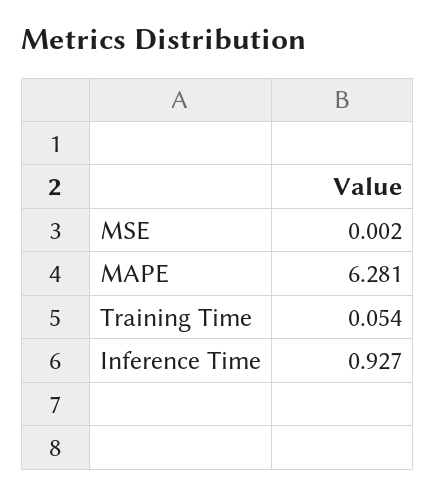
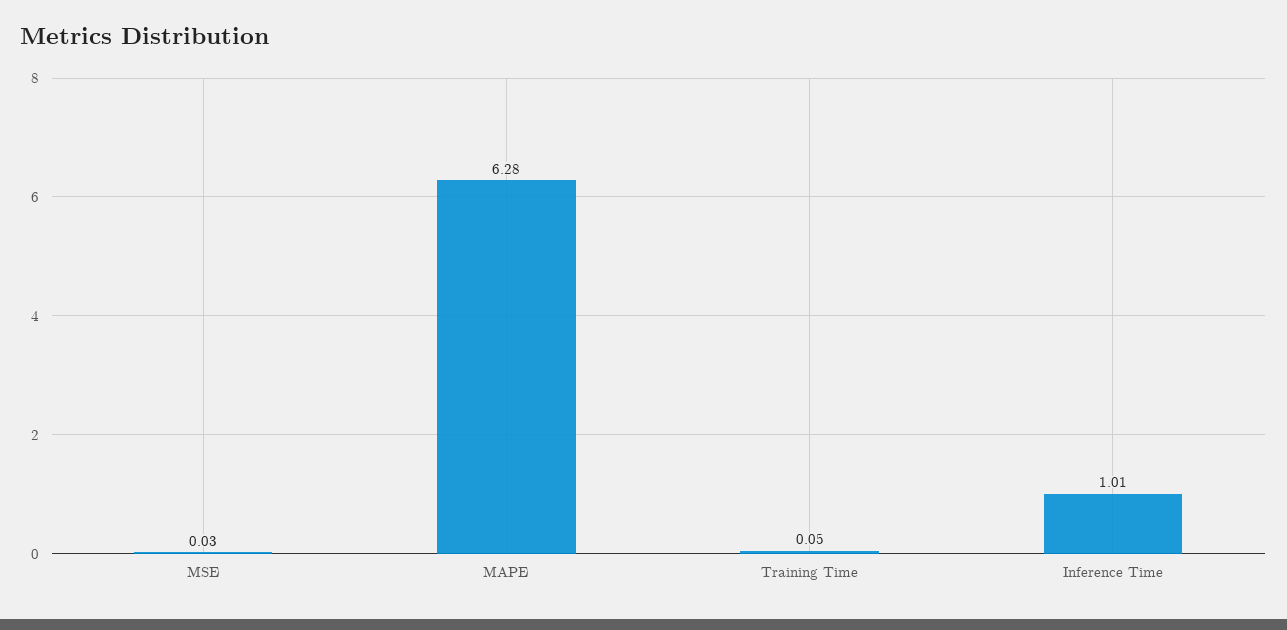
  {
-   "MSE": 0.002,
+   "MSE": 0.03,
    "MAPE": 6.281,
    "Training Time": 0.054,
-   "Inference Time": 0.927
+   "Inference Time": 1.01
  }

